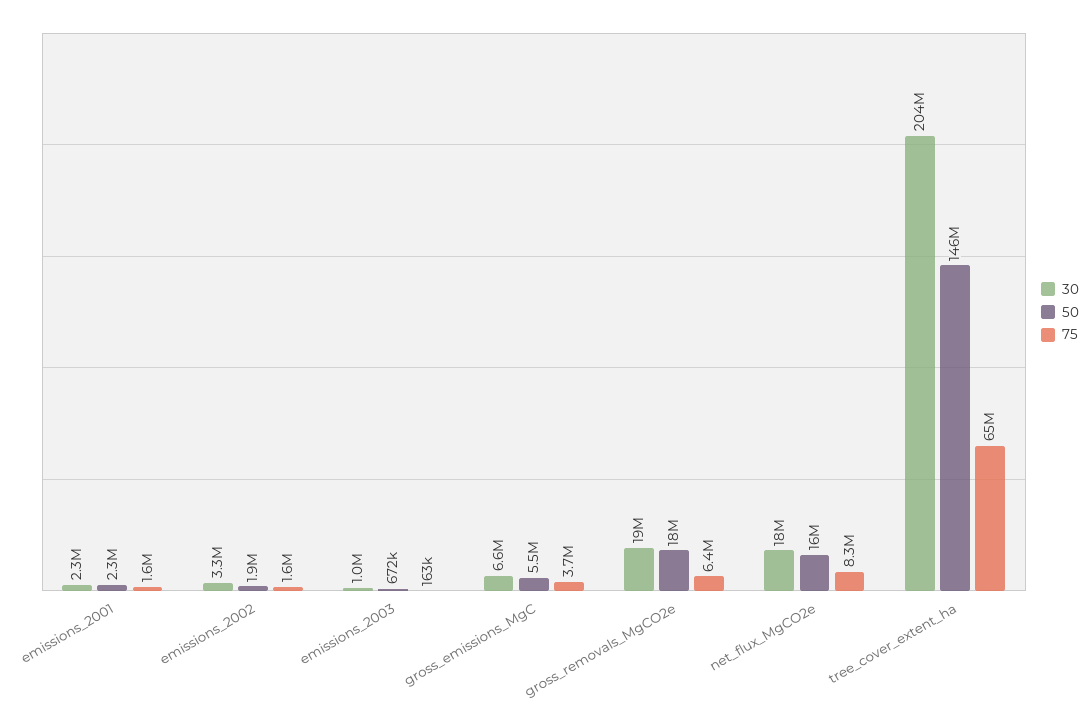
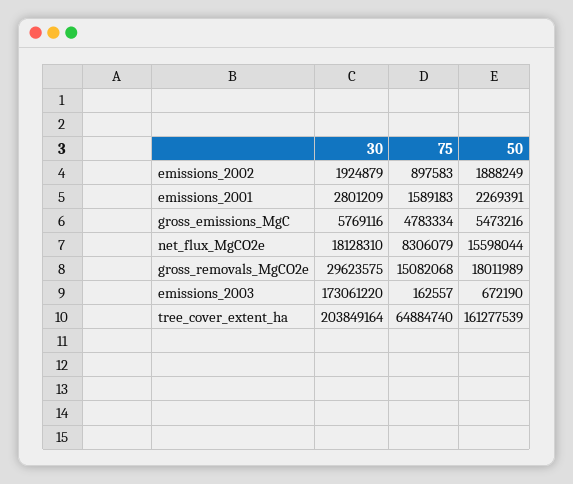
  {
    "30": {
-     "emissions_2001": 2300000,
+     "emissions_2001": 2801209,
-     "emissions_2002": 3300000,
+     "emissions_2002": 1924879,
-     "emissions_2003": 1000000,
+     "emissions_2003": 173061220,
-     "gross_emissions_MgC": 6600000,
+     "gross_emissions_MgC": 5769116,
-     "gross_removals_MgCO2e": 19000000,
+     "gross_removals_MgCO2e": 29623575,
      "net_flux_MgCO2e": 18128310,
      "tree_cover_extent_ha": 203849164
    },
    "50": {
      "emissions_2001": 2269391,
      "emissions_2002": 1888249,
      "emissions_2003": 672190,
      "gross_emissions_MgC": 5473216,
      "gross_removals_MgCO2e": 18011989,
      "net_flux_MgCO2e": 15598044,
-     "tree_cover_extent_ha": 146000000
+     "tree_cover_extent_ha": 161277539
    },
    "75": {
      "emissions_2001": 1589183,
-     "emissions_2002": 1600000,
+     "emissions_2002": 897583,
      "emissions_2003": 162557,
-     "gross_emissions_MgC": 3700000,
+     "gross_emissions_MgC": 4783334,
-     "gross_removals_MgCO2e": 6400000,
+     "gross_removals_MgCO2e": 15082068,
      "net_flux_MgCO2e": 8306079,
      "tree_cover_extent_ha": 64884740
    }
  }

